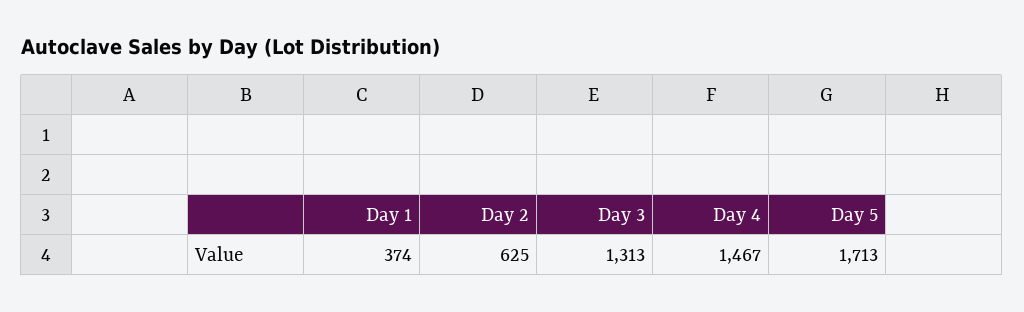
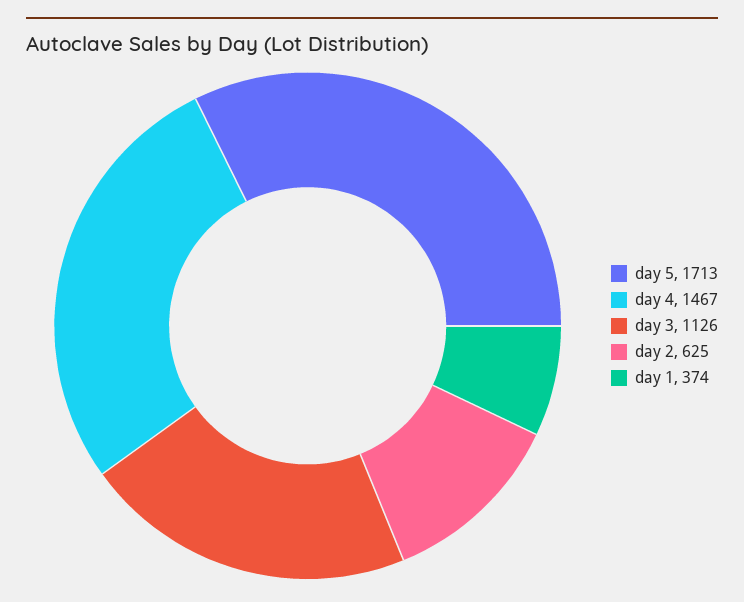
  {
    "Day 1": 374,
    "Day 2": 625,
-   "Day 3": 1313,
+   "Day 3": 1126,
    "Day 4": 1467,
    "Day 5": 1713
  }

